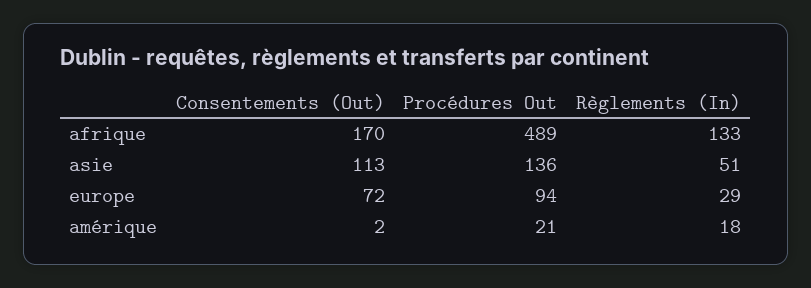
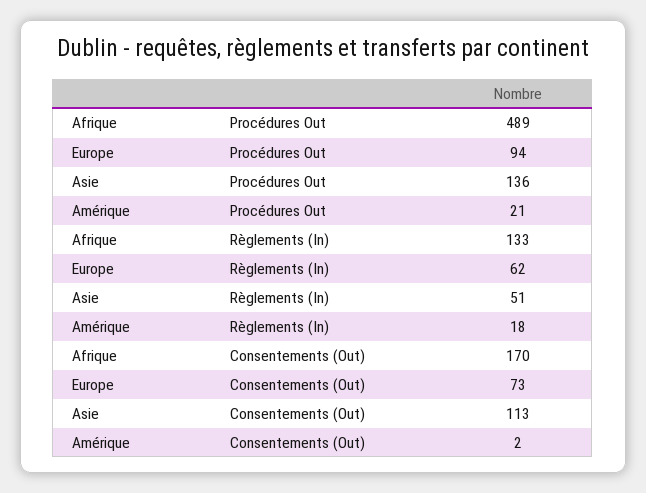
  {
    "Consentements (Out)": {
      "afrique": 170,
      "asie": 113,
-     "europe": 72,
+     "europe": 73,
      "amérique": 2
    },
    "Procédures Out": {
      "afrique": 489,
      "asie": 136,
      "europe": 94,
      "amérique": 21
    },
    "Règlements (In)": {
      "afrique": 133,
      "asie": 51,
-     "europe": 29,
+     "europe": 62,
      "amérique": 18
    }
  }

